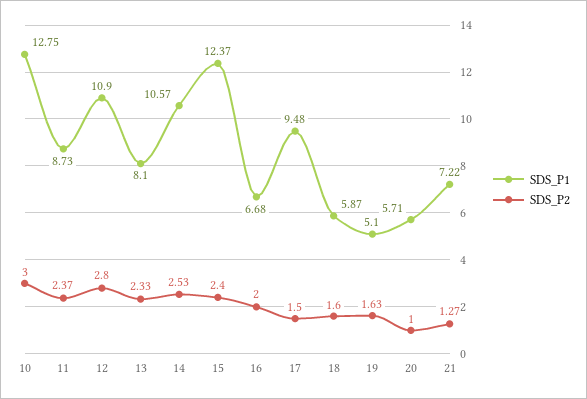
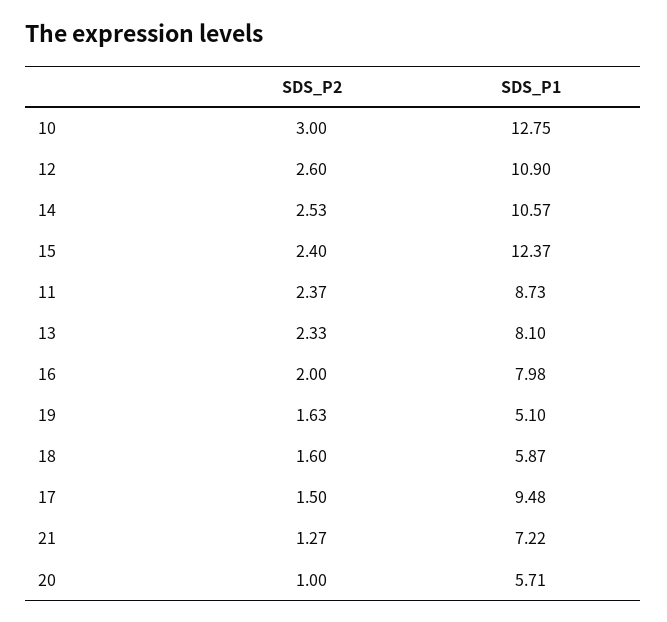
  {
    "SDS_P1": {
      "10": 12.75,
      "11": 8.73,
      "12": 10.9,
      "13": 8.1,
      "14": 10.57,
      "15": 12.37,
-     "16": 6.68,
+     "16": 7.98,
      "17": 9.48,
      "18": 5.87,
      "19": 5.1,
      "20": 5.71,
      "21": 7.22
    },
    "SDS_P2": {
      "10": 3,
      "11": 2.37,
-     "12": 2.8,
+     "12": 2.6,
      "13": 2.33,
      "14": 2.53,
      "15": 2.4,
      "16": 2,
      "17": 1.5,
      "18": 1.6,
      "19": 1.63,
      "20": 1,
      "21": 1.27
    }
  }

